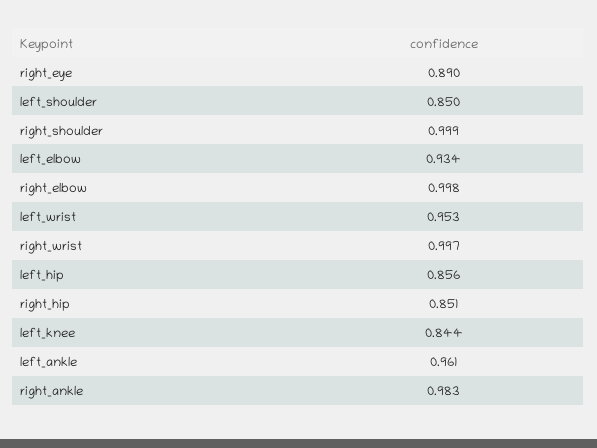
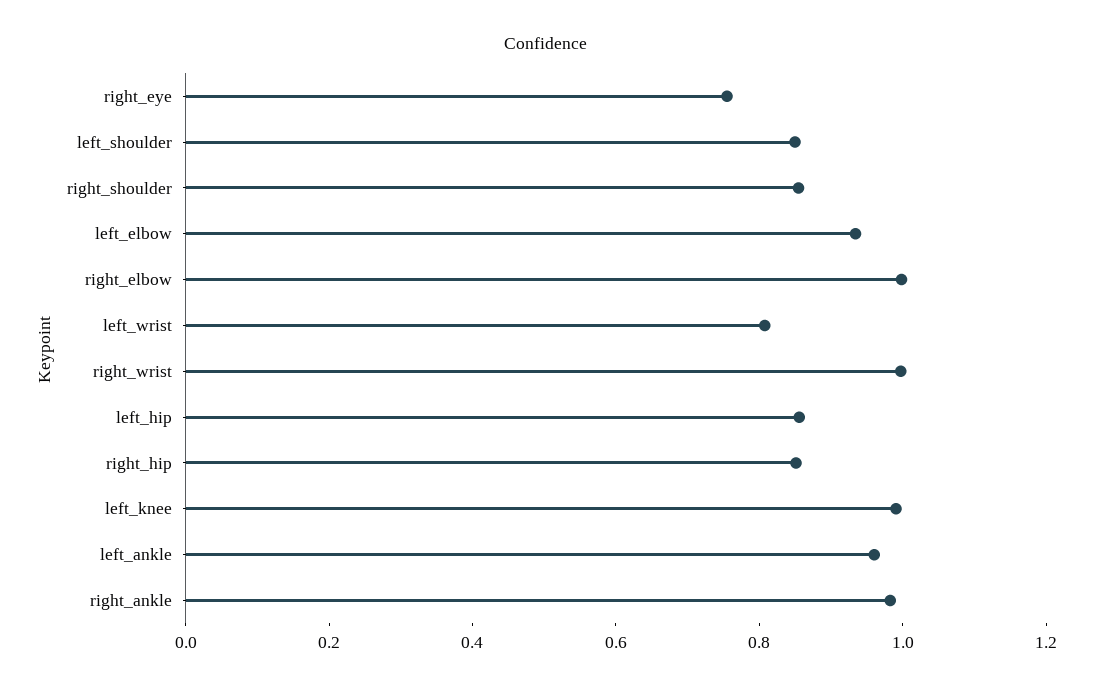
  {
-   "right_eye": 0.89,
+   "right_eye": 0.75,
    "left_shoulder": 0.85,
-   "right_shoulder": 0.999,
+   "right_shoulder": 0.85,
    "left_elbow": 0.934,
    "right_elbow": 0.998,
-   "left_wrist": 0.953,
+   "left_wrist": 0.8,
    "right_wrist": 0.997,
    "left_hip": 0.856,
    "right_hip": 0.851,
-   "left_knee": 0.844,
+   "left_knee": 1,
    "left_ankle": 0.961,
    "right_ankle": 0.983
  }

